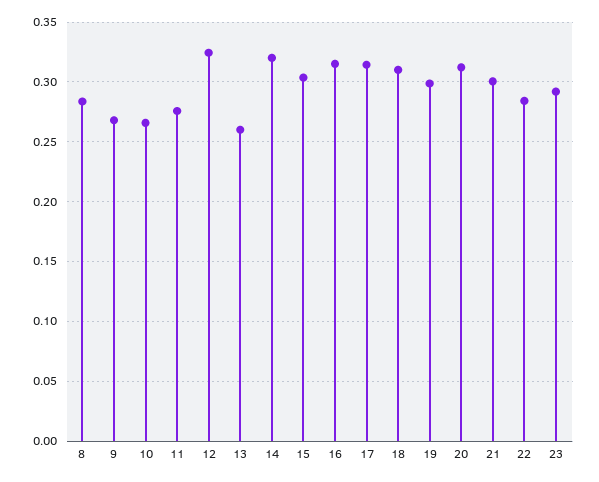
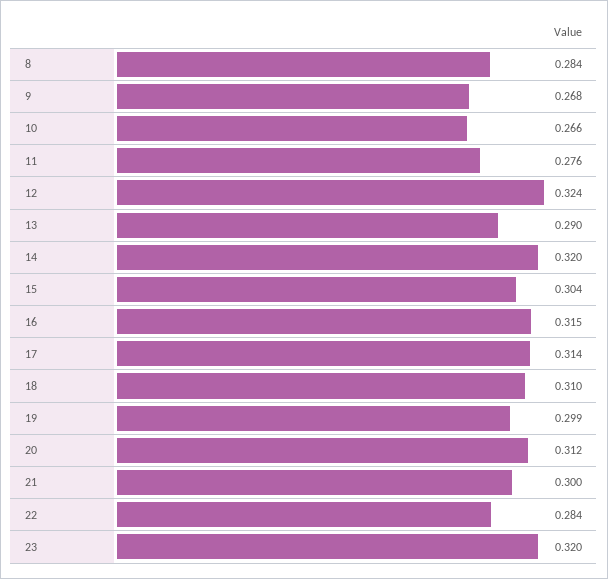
  {
    "8": 0.284,
    "9": 0.268,
    "10": 0.266,
    "11": 0.276,
    "12": 0.324,
-   "13": 0.26,
+   "13": 0.29,
    "14": 0.32,
    "15": 0.304,
    "16": 0.315,
    "17": 0.314,
    "18": 0.31,
    "19": 0.299,
    "20": 0.312,
    "21": 0.3,
    "22": 0.284,
-   "23": 0.29
+   "23": 0.32
  }

